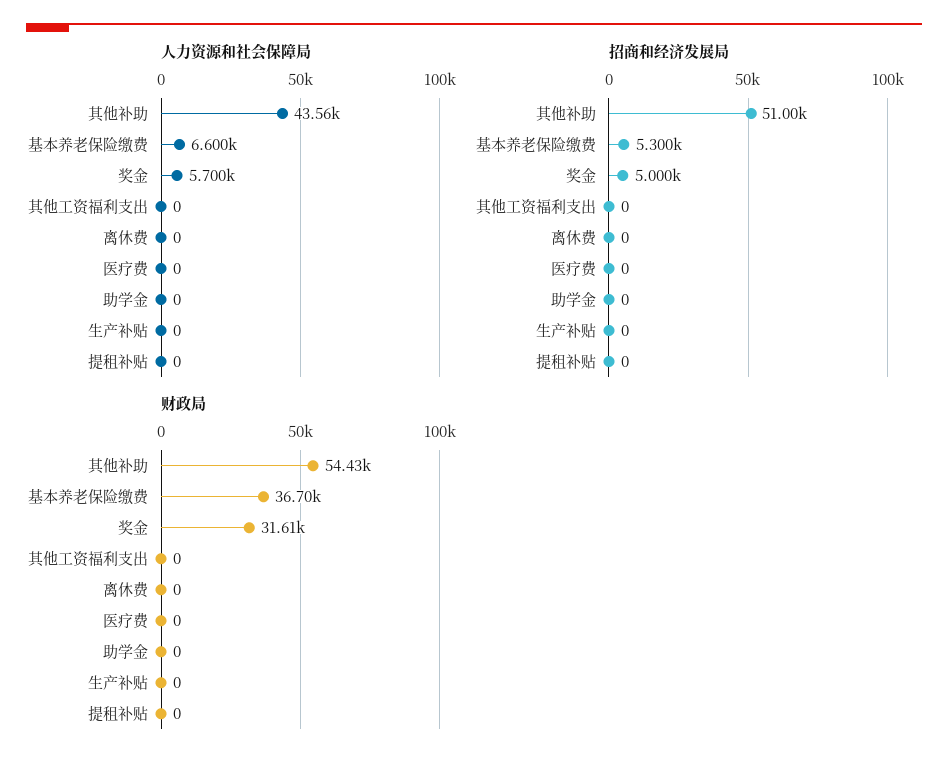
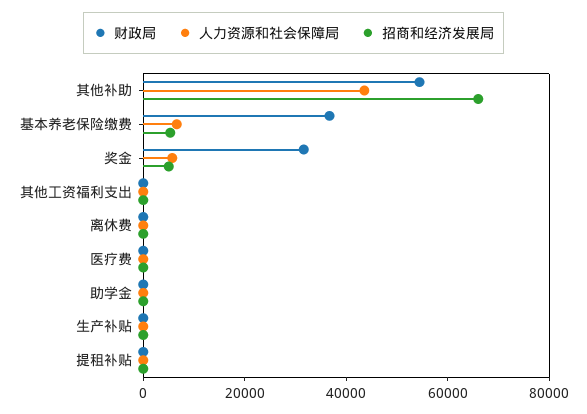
  {
    "人力资源和社会保障局": {
      "其他补助": 43560,
      "基本养老保险缴费": 6600,
      "奖金": 5700,
      "其他工资福利支出": 0,
      "离休费": 0,
      "医疗费": 0,
      "助学金": 0,
      "生产补贴": 0,
      "提租补贴": 0
    },
    "招商和经济发展局": {
-     "其他补助": 51000,
+     "其他补助": 65000,
      "基本养老保险缴费": 5300,
      "奖金": 5000,
      "其他工资福利支出": 0,
      "离休费": 0,
      "医疗费": 0,
      "助学金": 0,
      "生产补贴": 0,
      "提租补贴": 0
    },
    "财政局": {
      "其他补助": 54430,
      "基本养老保险缴费": 36700,
      "奖金": 31610,
      "其他工资福利支出": 0,
      "离休费": 0,
      "医疗费": 0,
      "助学金": 0,
      "生产补贴": 0,
      "提租补贴": 0
    }
  }

